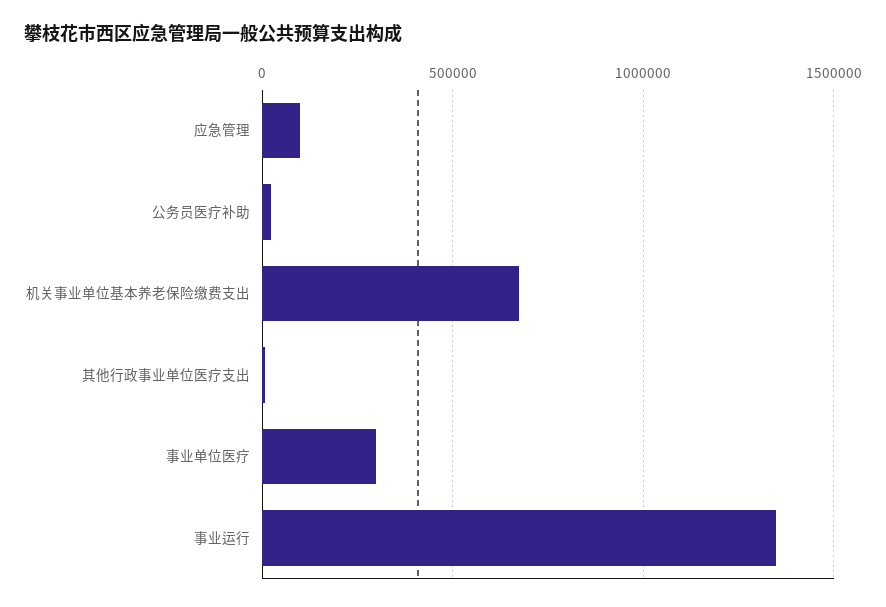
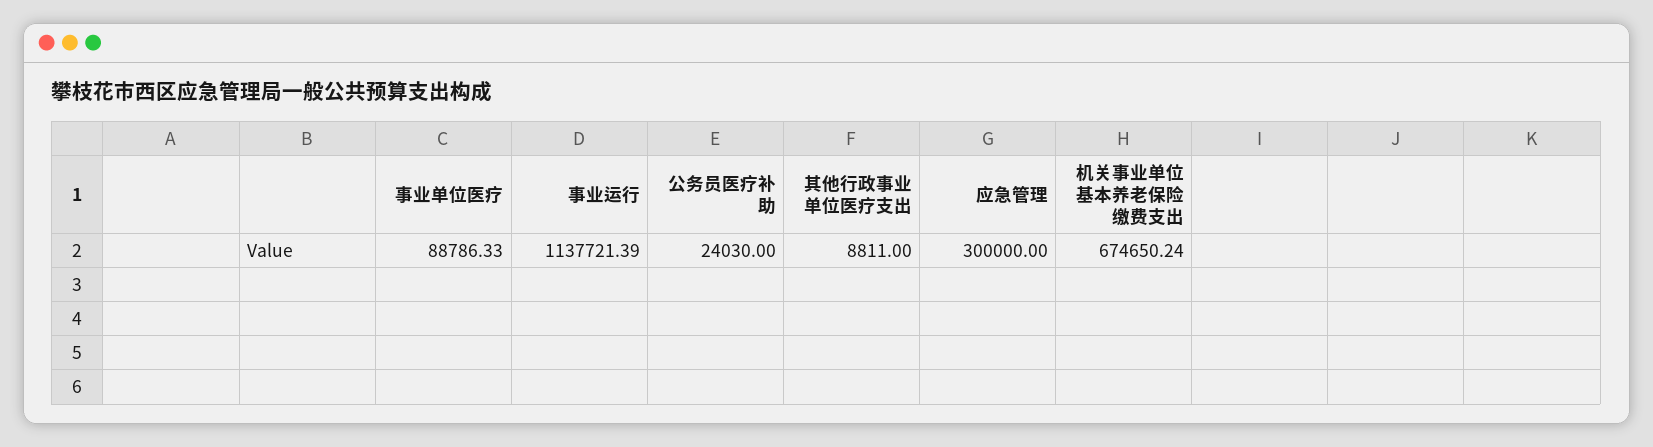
  {
-   "应急管理": 100000,
+   "应急管理": 300000,
    "公务员医疗补助": 24030,
    "机关事业单位基本养老保险缴费支出": 674650.24,
    "其他行政事业单位医疗支出": 8811,
-   "事业单位医疗": 300000,
+   "事业单位医疗": 88786.33,
-   "事业运行": 1350000
+   "事业运行": 1137721.39
  }

